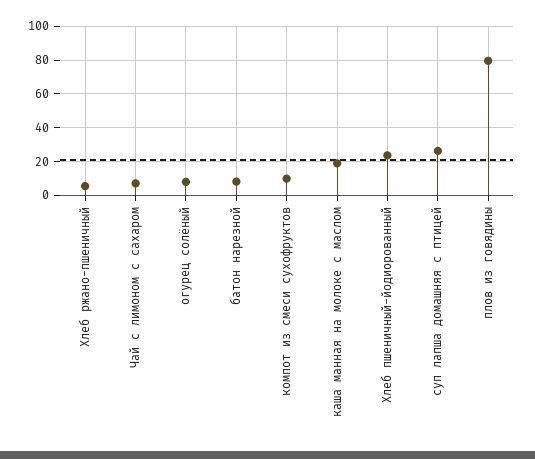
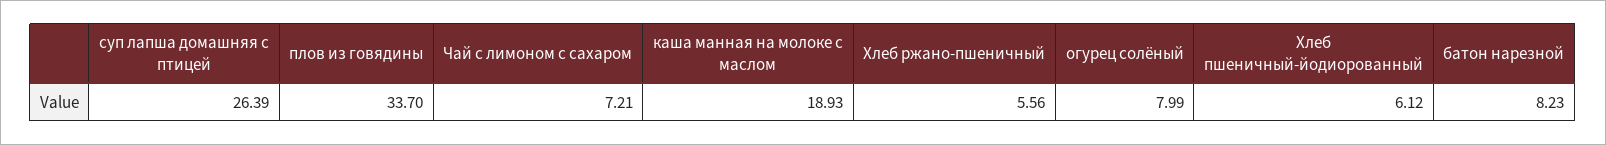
  {
    "Хлеб ржано-пшеничный": 5.56,
    "Чай с лимоном с сахаром": 7.21,
    "огурец солёный": 7.99,
    "батон нарезной": 8.23,
-   "компот из смеси сухофруктов": 10,
    "каша манная на молоке с маслом": 18.93,
-   "Хлеб пшеничный-йодиорованный": 25,
+   "Хлеб пшеничный-йодиорованный": 6.12,
    "суп лапша домашняя с птицей": 26.39,
-   "плов из говядины": 80
+   "плов из говядины": 33.7
  }

